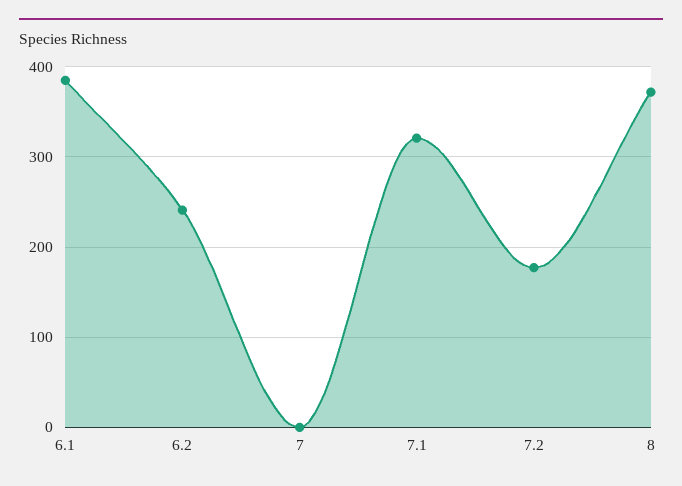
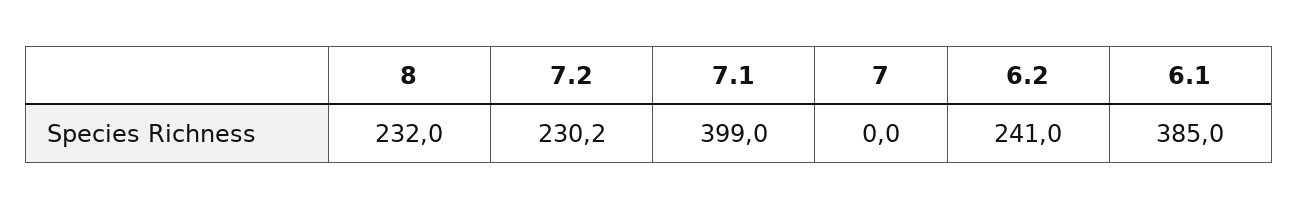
  {
    "6.1": 385,
    "6.2": 241,
    "7": 0,
-   "7.1": 320,
+   "7.1": 399,
-   "7.2": 180,
+   "7.2": 230.2,
-   "8": 370
+   "8": 232
  }

